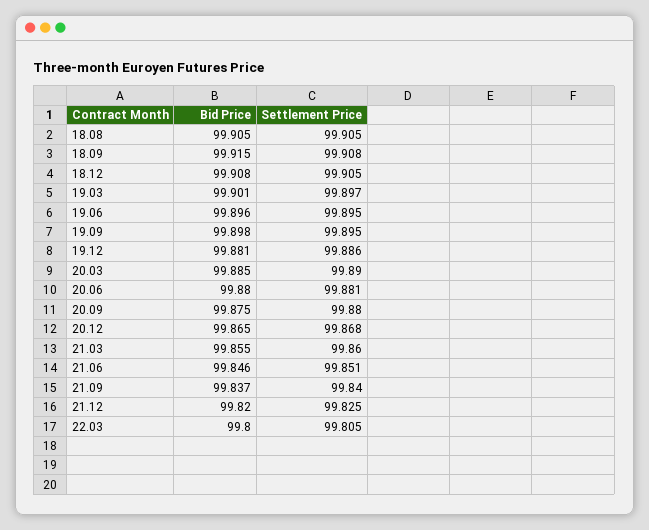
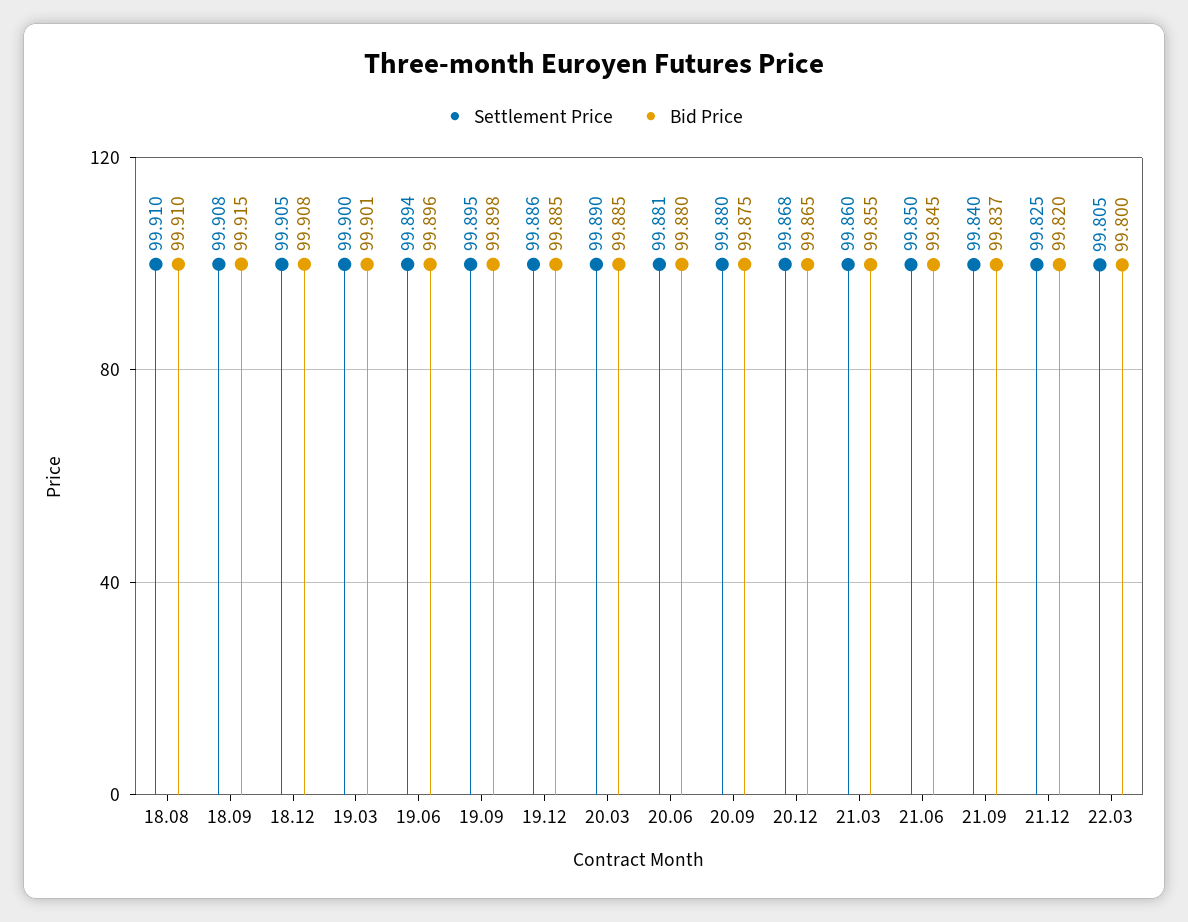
  {
    "Bid Price": {
-     "18.08": 99.905,
+     "18.08": 99.91,
      "18.09": 99.915,
      "18.12": 99.908,
      "19.03": 99.901,
      "19.06": 99.896,
      "19.09": 99.898,
-     "19.12": 99.881,
+     "19.12": 99.885,
      "20.03": 99.885,
      "20.06": 99.88,
      "20.09": 99.875,
      "20.12": 99.865,
      "21.03": 99.855,
-     "21.06": 99.846,
+     "21.06": 99.845,
      "21.09": 99.837,
      "21.12": 99.82,
      "22.03": 99.8
    },
    "Settlement Price": {
-     "18.08": 99.905,
+     "18.08": 99.91,
      "18.09": 99.908,
      "18.12": 99.905,
-     "19.03": 99.897,
+     "19.03": 99.9,
-     "19.06": 99.895,
+     "19.06": 99.894,
      "19.09": 99.895,
      "19.12": 99.886,
      "20.03": 99.89,
      "20.06": 99.881,
      "20.09": 99.88,
      "20.12": 99.868,
      "21.03": 99.86,
-     "21.06": 99.851,
+     "21.06": 99.85,
      "21.09": 99.84,
      "21.12": 99.825,
      "22.03": 99.805
    }
  }

